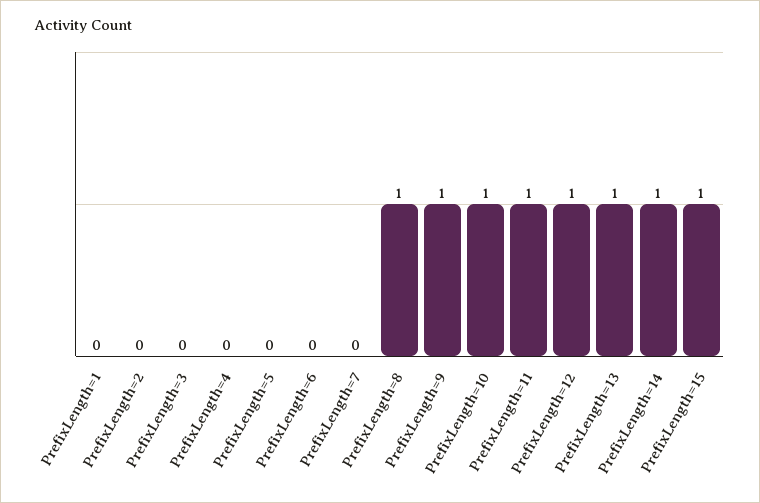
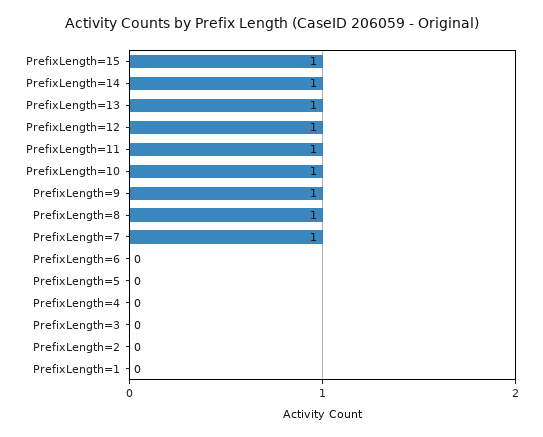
  {
    "PrefixLength=1": 0,
    "PrefixLength=2": 0,
    "PrefixLength=3": 0,
    "PrefixLength=4": 0,
    "PrefixLength=5": 0,
    "PrefixLength=6": 0,
-   "PrefixLength=7": 0,
+   "PrefixLength=7": 1,
    "PrefixLength=8": 1,
    "PrefixLength=9": 1,
    "PrefixLength=10": 1,
    "PrefixLength=11": 1,
    "PrefixLength=12": 1,
    "PrefixLength=13": 1,
    "PrefixLength=14": 1,
    "PrefixLength=15": 1
  }

